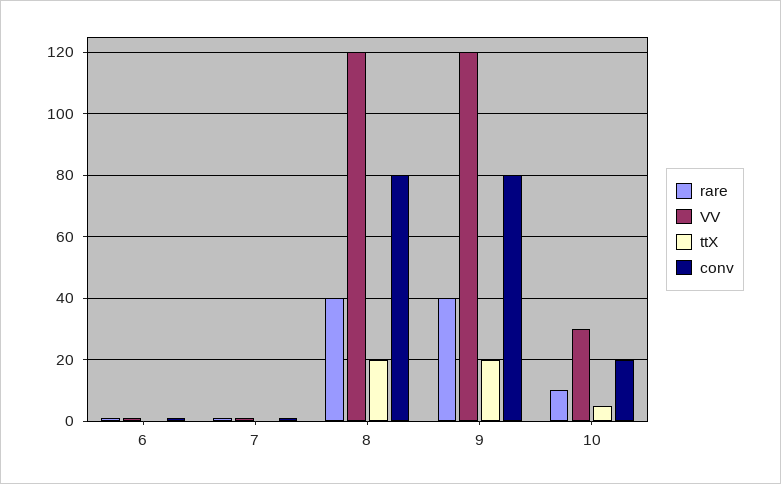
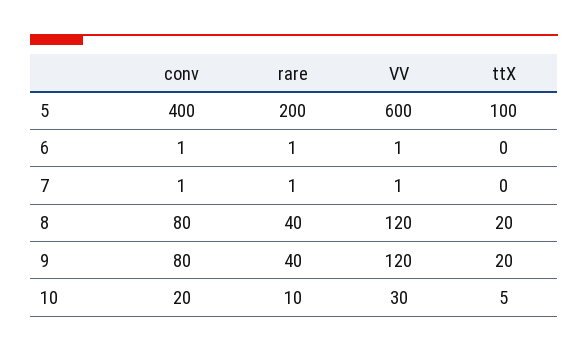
  {
    "rare": {
      "6": 1,
      "7": 1,
      "8": 40,
      "9": 40,
-     "10": 10
+     "10": 10,
+     "5": 200
    },
    "VV": {
      "6": 1,
      "7": 1,
      "8": 120,
      "9": 120,
-     "10": 30
+     "10": 30,
+     "5": 600
    },
    "ttX": {
      "6": 0,
      "7": 0,
      "8": 20,
      "9": 20,
-     "10": 5
+     "10": 5,
+     "5": 100
    },
    "conv": {
      "6": 1,
      "7": 1,
      "8": 80,
      "9": 80,
-     "10": 20
+     "10": 20,
+     "5": 400
    }
  }

